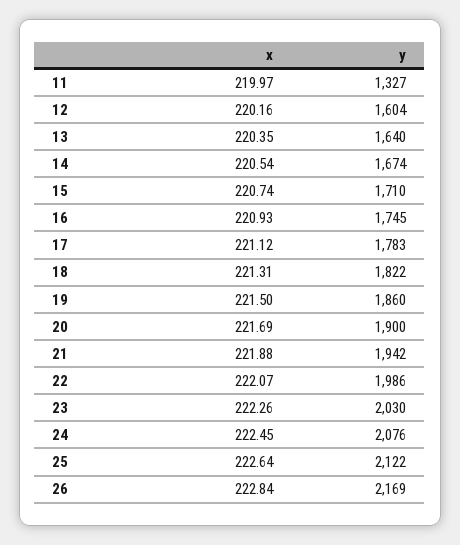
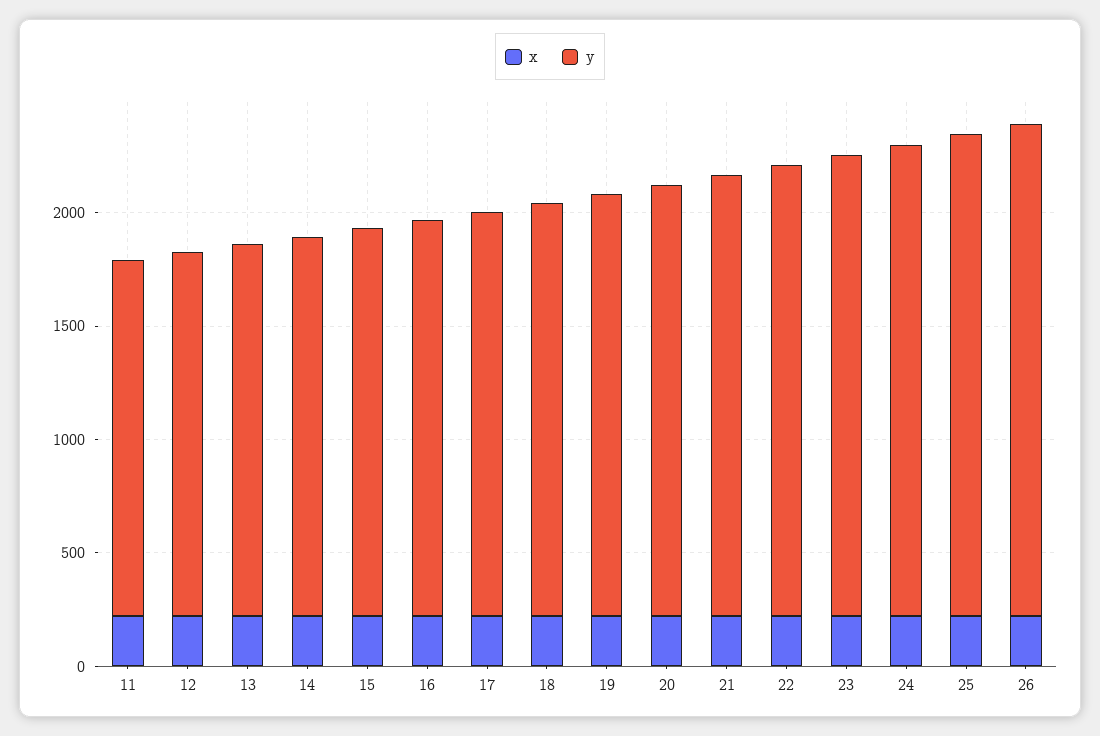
  {
    "x": {
      "11": 219.97,
      "12": 220.16,
      "13": 220.35,
      "14": 220.54,
      "15": 220.74,
      "16": 220.93,
      "17": 221.12,
      "18": 221.31,
      "19": 221.5,
      "20": 221.69,
      "21": 221.88,
      "22": 222.07,
      "23": 222.26,
      "24": 222.45,
      "25": 222.64,
      "26": 222.84
    },
    "y": {
-     "11": 1327,
+     "11": 1600,
      "12": 1604,
      "13": 1640,
      "14": 1674,
      "15": 1710,
      "16": 1745,
      "17": 1783,
      "18": 1822,
      "19": 1860,
      "20": 1900,
      "21": 1942,
      "22": 1986,
      "23": 2030,
      "24": 2076,
      "25": 2122,
      "26": 2169
    }
  }

